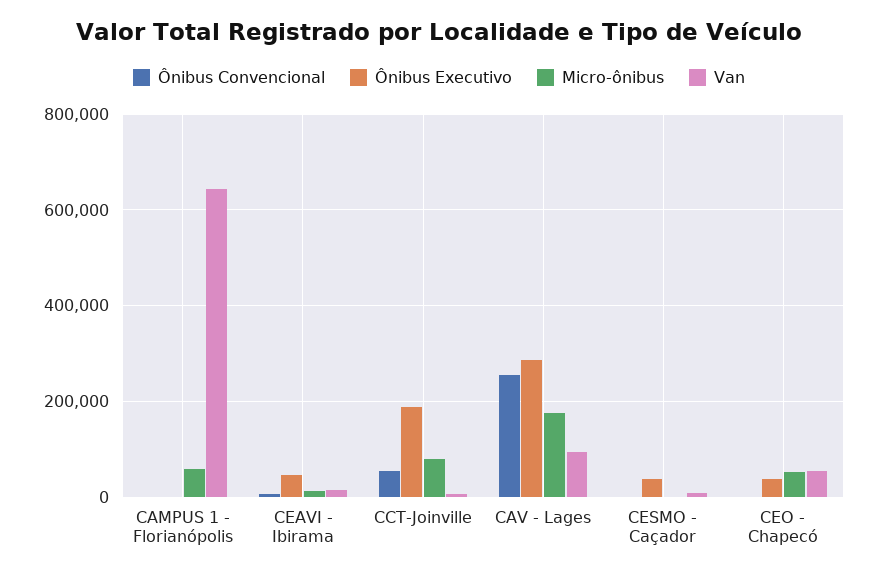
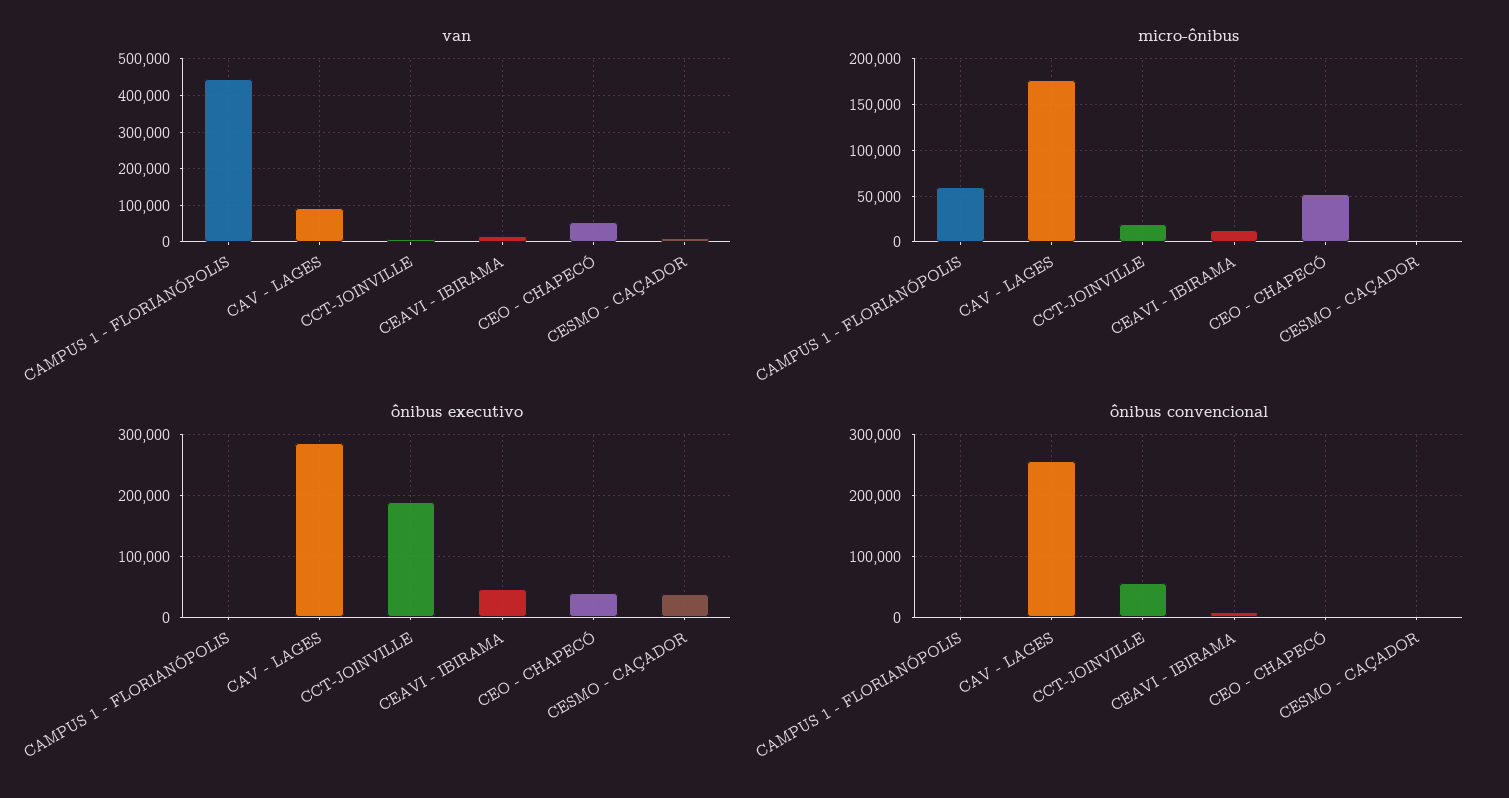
  {
    "Ônibus Convencional": {
      "CAMPUS 1 - Florianópolis": 0,
      "CEAVI - Ibirama": 10000,
      "CCT-Joinville": 60000,
      "CAV - Lages": 260000,
      "CESMO - Caçador": 0,
      "CEO - Chapecó": 0
    },
    "Ônibus Executivo": {
      "CAMPUS 1 - Florianópolis": 0,
      "CEAVI - Ibirama": 50000,
      "CCT-Joinville": 190000,
      "CAV - Lages": 290000,
      "CESMO - Caçador": 40000,
      "CEO - Chapecó": 40000
    },
    "Micro-ônibus": {
      "CAMPUS 1 - Florianópolis": 60000,
      "CEAVI - Ibirama": 10000,
-     "CCT-Joinville": 80000,
+     "CCT-Joinville": 20000,
      "CAV - Lages": 180000,
      "CESMO - Caçador": 0,
      "CEO - Chapecó": 50000
    },
    "Van": {
-     "CAMPUS 1 - Florianópolis": 640000,
+     "CAMPUS 1 - Florianópolis": 440000,
      "CEAVI - Ibirama": 20000,
      "CCT-Joinville": 0,
      "CAV - Lages": 100000,
      "CESMO - Caçador": 0,
      "CEO - Chapecó": 60000
    }
  }

